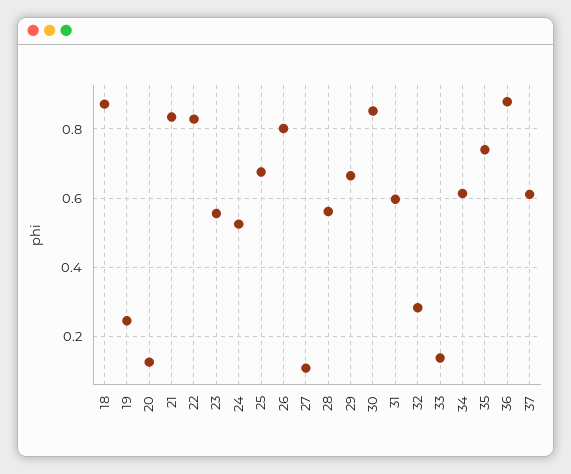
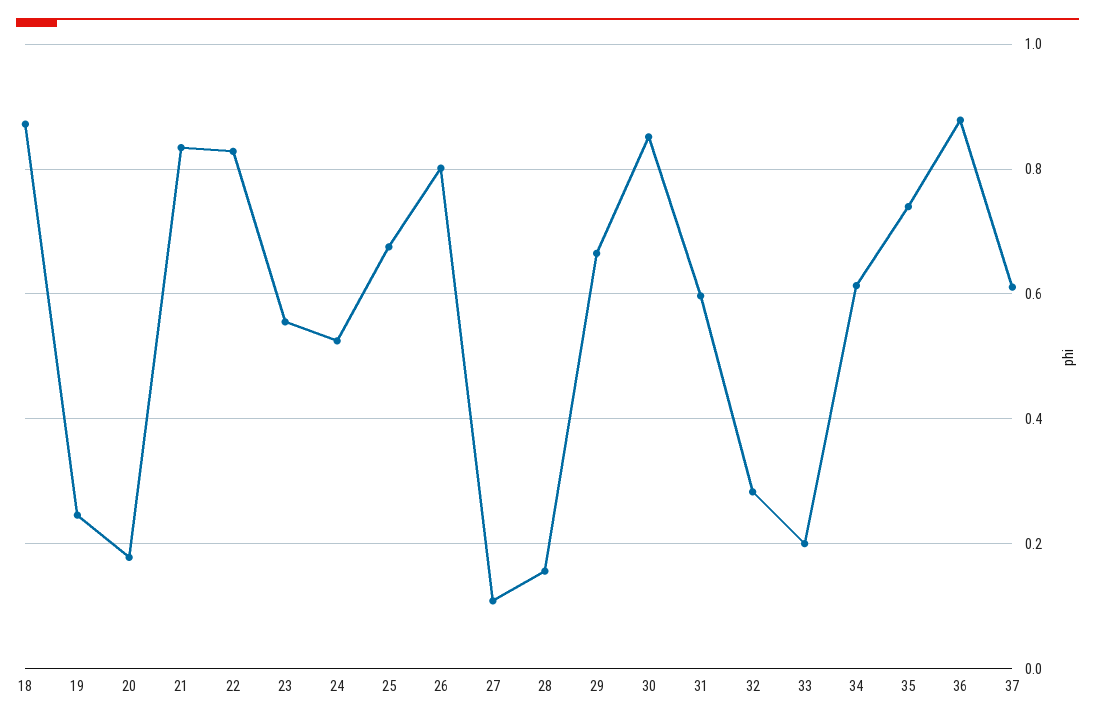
  {
    "18": 0.88,
    "19": 0.24,
-   "20": 0.12,
+   "20": 0.18,
    "21": 0.84,
    "22": 0.82,
    "23": 0.56,
    "24": 0.52,
    "25": 0.68,
    "26": 0.8,
    "27": 0.1,
-   "28": 0.56,
+   "28": 0.16,
    "29": 0.66,
    "30": 0.86,
    "31": 0.6,
    "32": 0.28,
-   "33": 0.14,
+   "33": 0.2,
    "34": 0.62,
    "35": 0.74,
    "36": 0.88,
    "37": 0.62
  }

